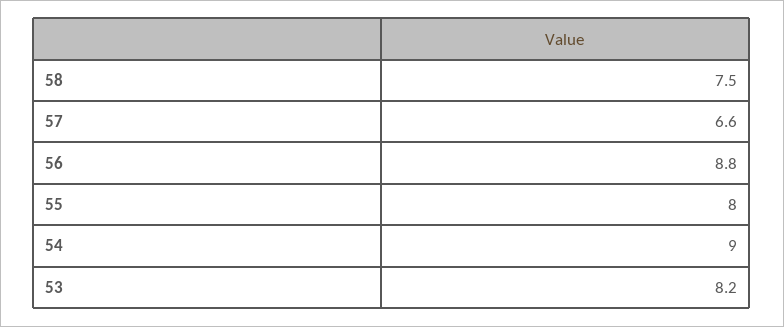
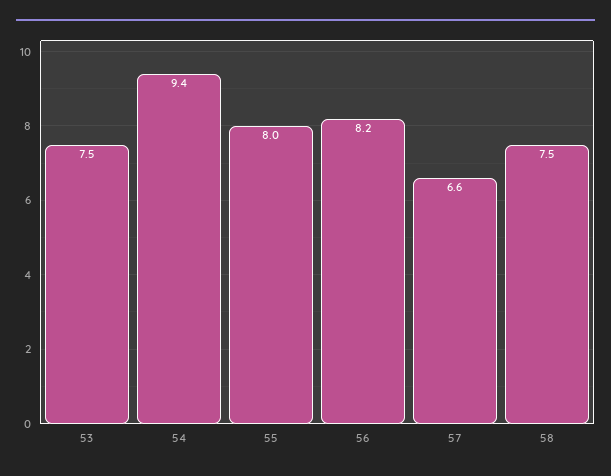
  {
    "58": 7.5,
    "57": 6.6,
-   "56": 8.8,
+   "56": 8.2,
    "55": 8,
-   "54": 9,
+   "54": 9.4,
-   "53": 8.2
+   "53": 7.5
  }

